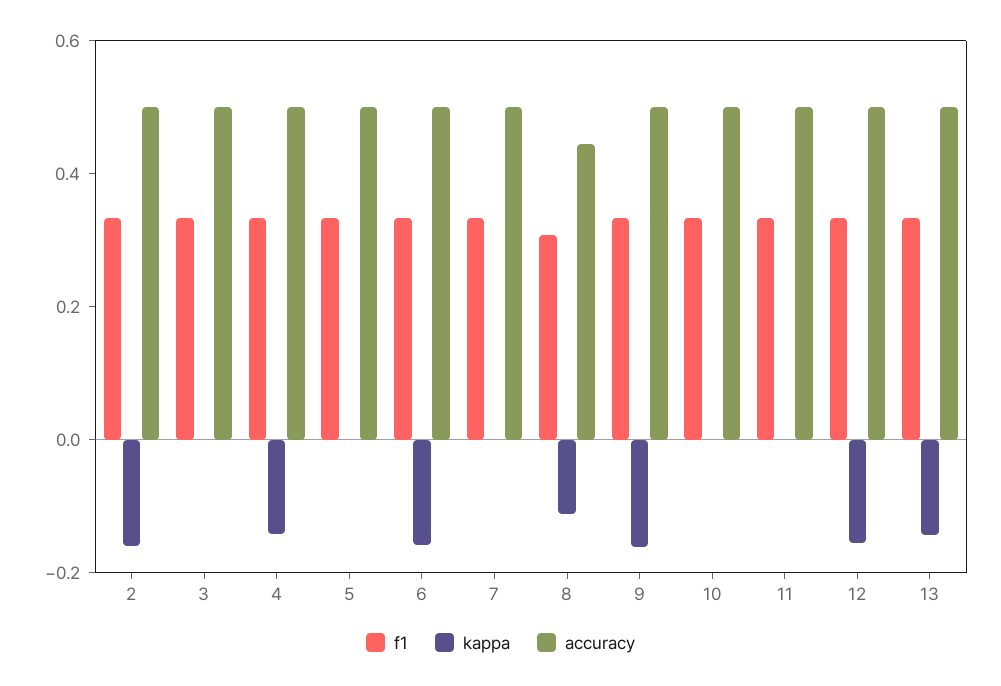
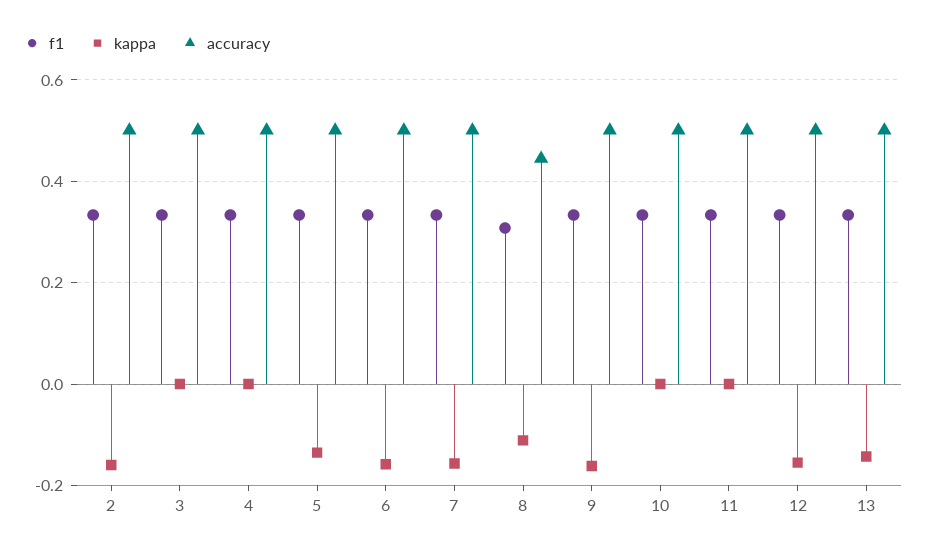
  {
    "f1": {
      "2": 0.34,
      "3": 0.34,
      "4": 0.34,
      "5": 0.34,
      "6": 0.34,
      "7": 0.34,
      "8": 0.3,
      "9": 0.34,
      "10": 0.34,
      "11": 0.34,
      "12": 0.34,
      "13": 0.34
    },
    "kappa": {
      "2": -0.16,
      "3": 0,
-     "4": -0.15,
+     "4": 0,
-     "5": 0,
+     "5": -0.14,
      "6": -0.16,
-     "7": 0,
+     "7": -0.16,
      "8": -0.12,
      "9": -0.16,
      "10": 0,
      "11": 0,
      "12": -0.16,
      "13": -0.14
    },
    "accuracy": {
      "2": 0.5,
      "3": 0.5,
      "4": 0.5,
      "5": 0.5,
      "6": 0.5,
      "7": 0.5,
      "8": 0.44,
      "9": 0.5,
      "10": 0.5,
      "11": 0.5,
      "12": 0.5,
      "13": 0.5
    }
  }

